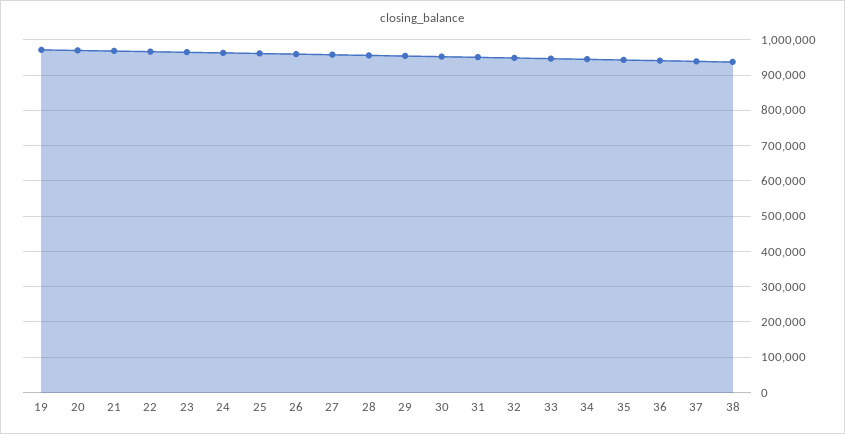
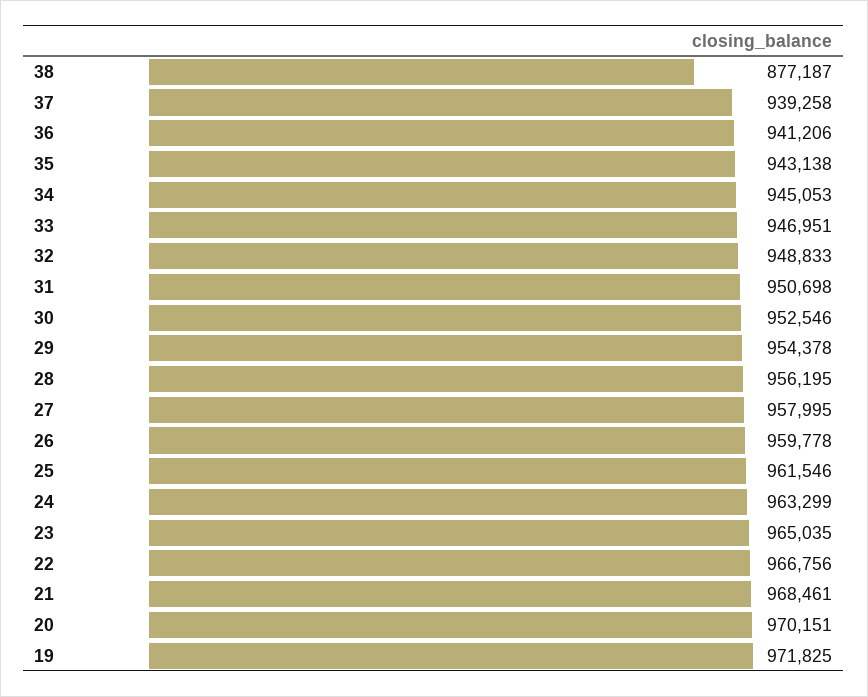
  {
    "19": 971825,
    "20": 970151,
    "21": 968461,
    "22": 966756,
    "23": 965035,
    "24": 963299,
    "25": 961546,
    "26": 959778,
    "27": 957995,
    "28": 956195,
    "29": 954378,
    "30": 952546,
    "31": 950698,
    "32": 948833,
    "33": 946951,
    "34": 945053,
    "35": 943138,
    "36": 941206,
    "37": 939258,
-   "38": 940000
+   "38": 877187
  }

